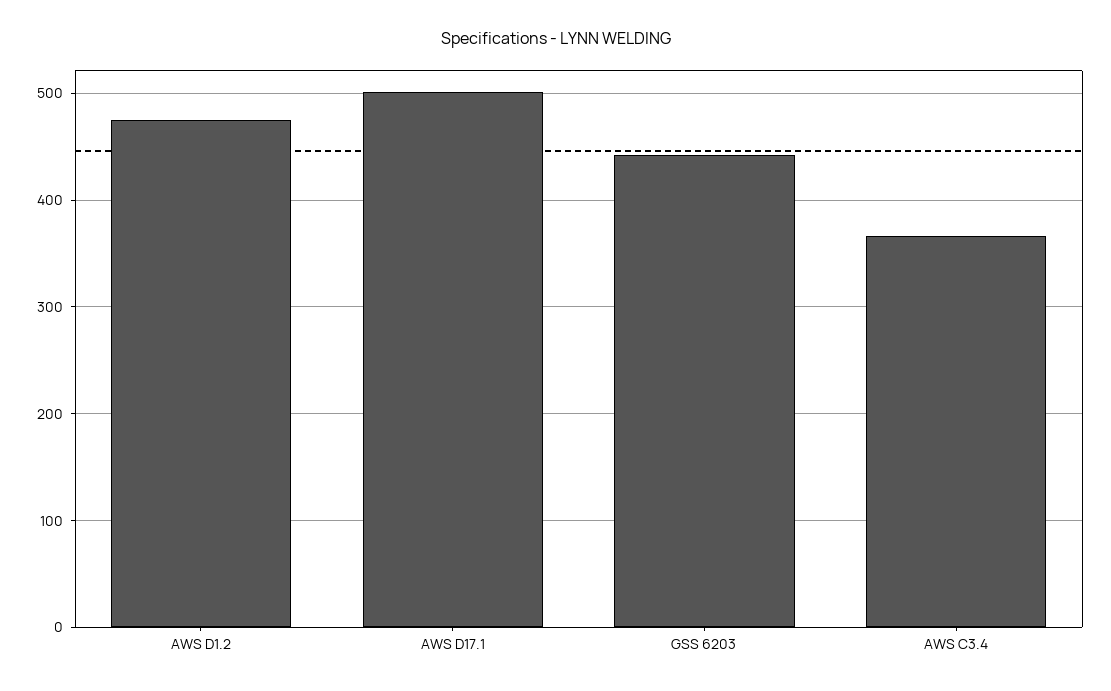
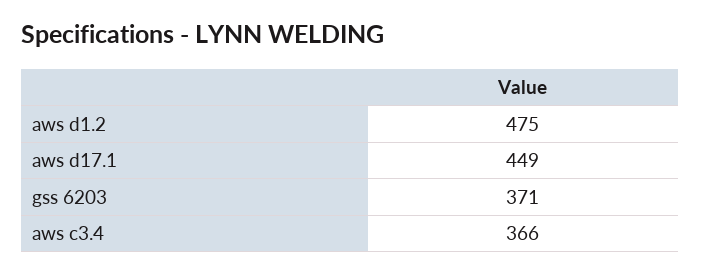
  {
    "AWS D1.2": 475,
-   "AWS D17.1": 500,
+   "AWS D17.1": 449,
-   "GSS 6203": 440,
+   "GSS 6203": 371,
    "AWS C3.4": 366
  }

